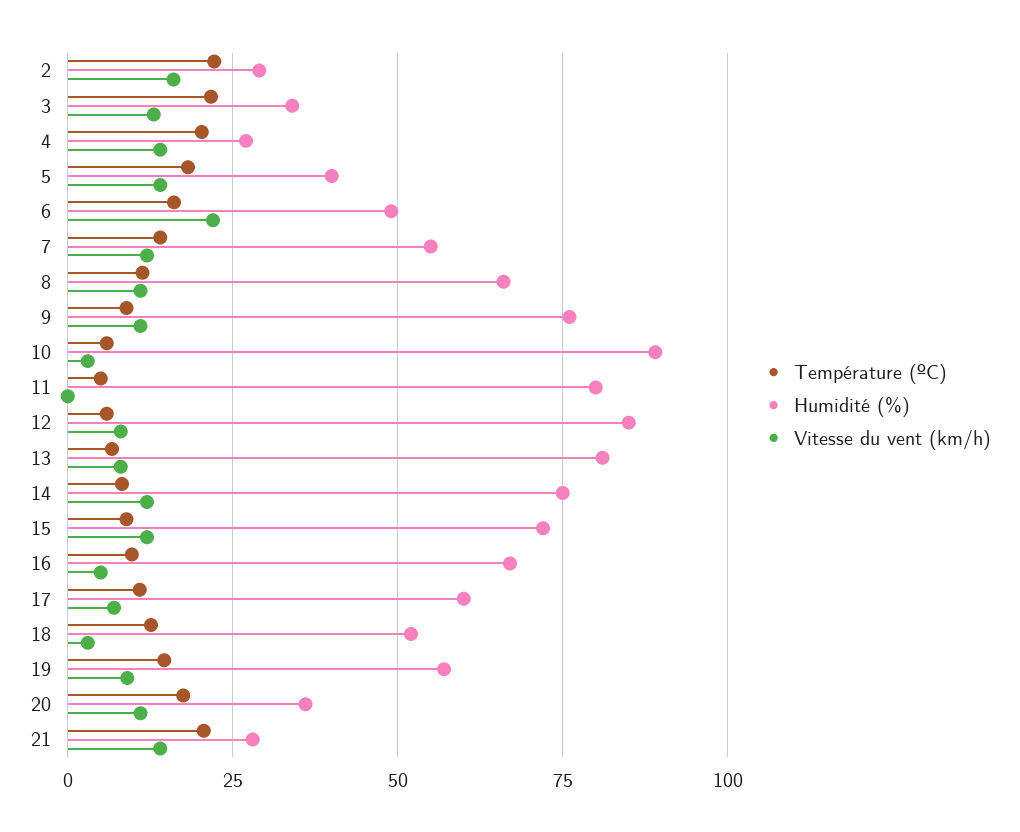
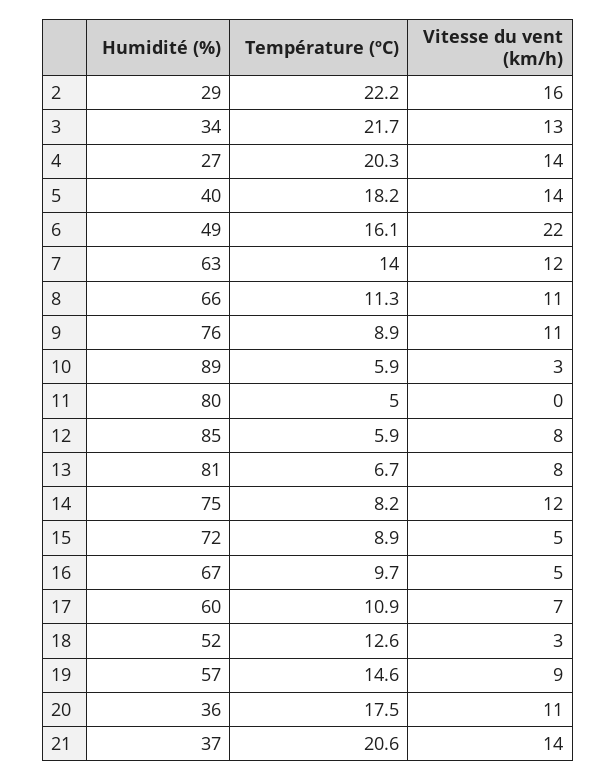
  {
    "Température (ºC)": {
      "2": 22.2,
      "3": 21.7,
      "4": 20.3,
      "5": 18.2,
      "6": 16.1,
      "7": 14,
      "8": 11.3,
      "9": 8.9,
      "10": 5.9,
      "11": 5,
      "12": 5.9,
      "13": 6.7,
      "14": 8.2,
      "15": 8.9,
      "16": 9.7,
      "17": 10.9,
      "18": 12.6,
      "19": 14.6,
      "20": 17.5,
      "21": 20.6
    },
    "Humidité (%)": {
      "2": 29,
      "3": 34,
      "4": 27,
      "5": 40,
      "6": 49,
-     "7": 55,
+     "7": 63,
      "8": 66,
      "9": 76,
      "10": 89,
      "11": 80,
      "12": 85,
      "13": 81,
      "14": 75,
      "15": 72,
      "16": 67,
      "17": 60,
      "18": 52,
      "19": 57,
      "20": 36,
-     "21": 27.5
+     "21": 37
    },
    "Vitesse du vent (km/h)": {
      "2": 16,
      "3": 13,
      "4": 14,
      "5": 14,
      "6": 22,
      "7": 12,
      "8": 11,
      "9": 11,
      "10": 3,
      "11": 0,
      "12": 8,
      "13": 8,
      "14": 12,
-     "15": 12.5,
+     "15": 5,
      "16": 5,
      "17": 7,
      "18": 3,
      "19": 9,
      "20": 11,
      "21": 14
    }
  }

